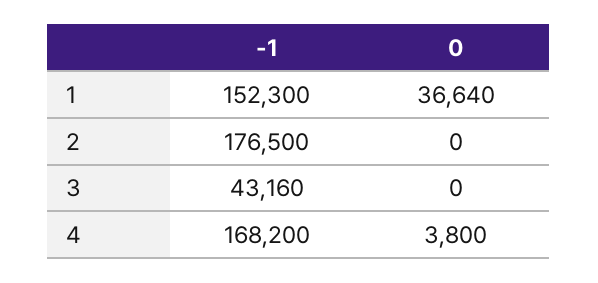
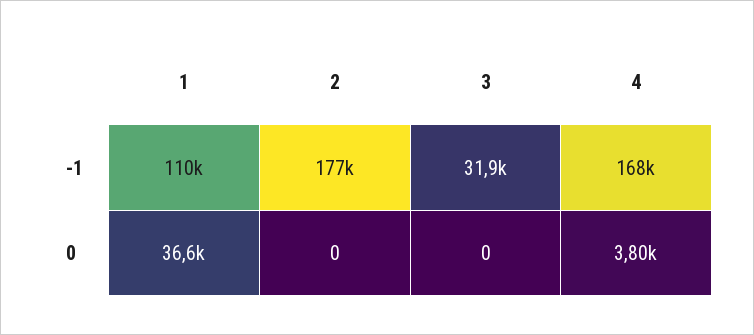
  {
    "-1": {
-     "1": 152300,
+     "1": 110000,
      "2": 176500,
-     "3": 43160,
+     "3": 31900,
      "4": 168200
    },
    "0": {
      "1": 36640,
      "2": 0,
      "3": 0,
      "4": 3800
    }
  }

